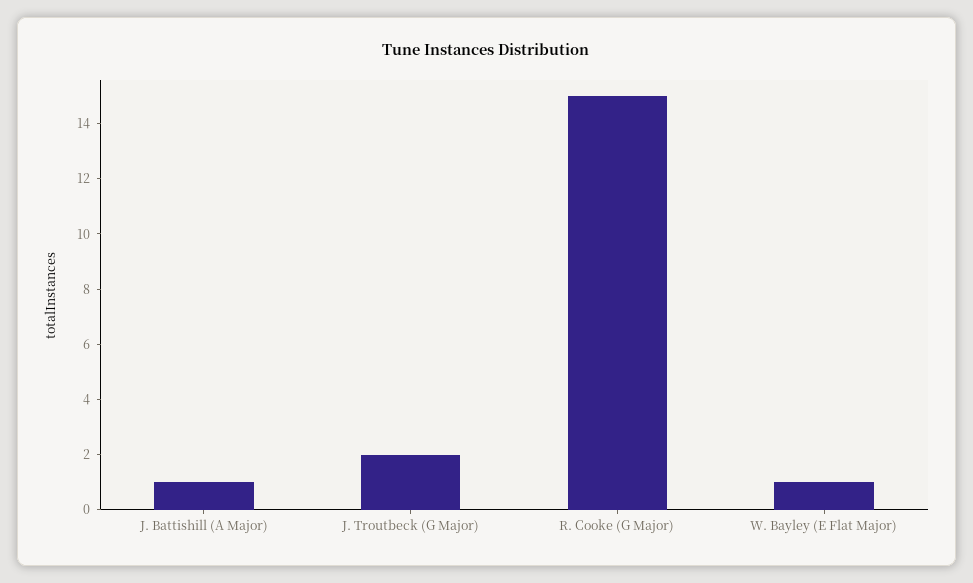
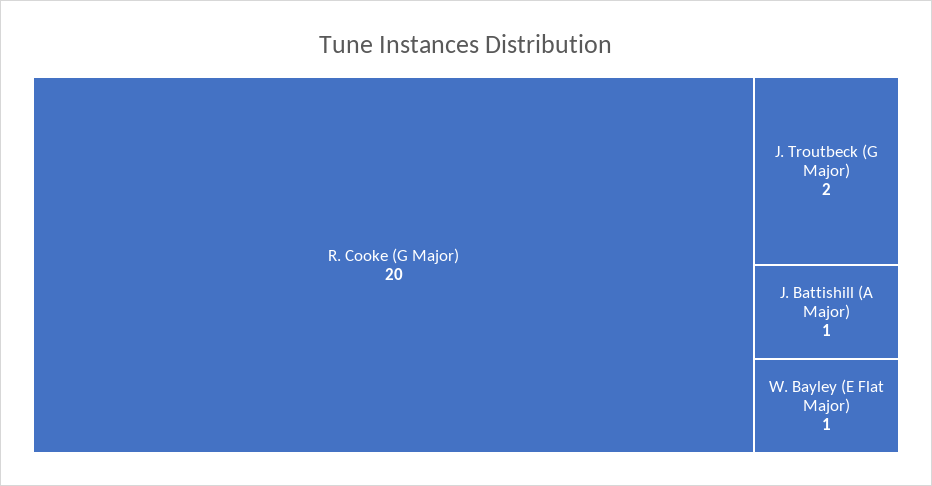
  {
    "J. Battishill (A Major)": 1,
    "J. Troutbeck (G Major)": 2,
-   "R. Cooke (G Major)": 15,
+   "R. Cooke (G Major)": 20,
    "W. Bayley (E Flat Major)": 1
  }

